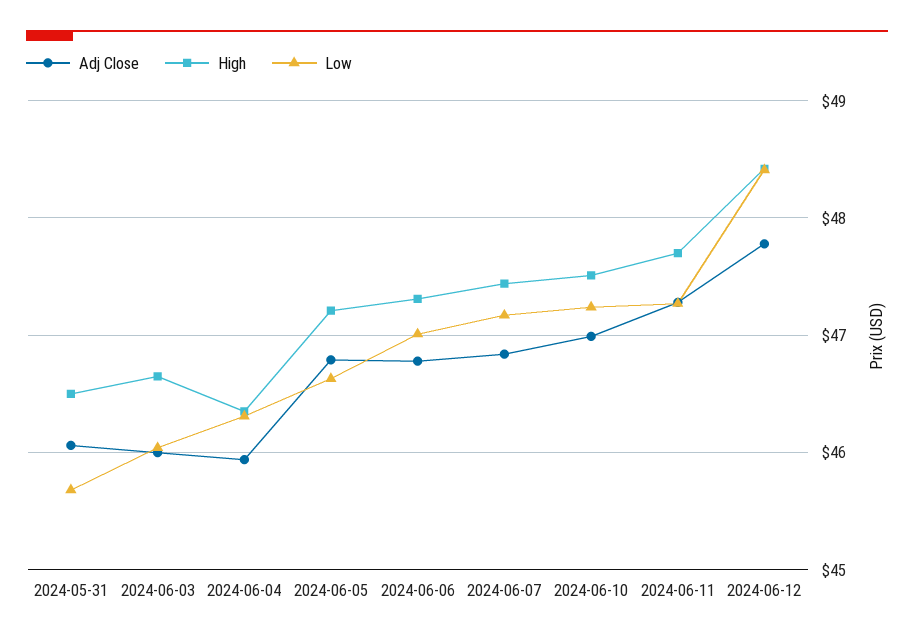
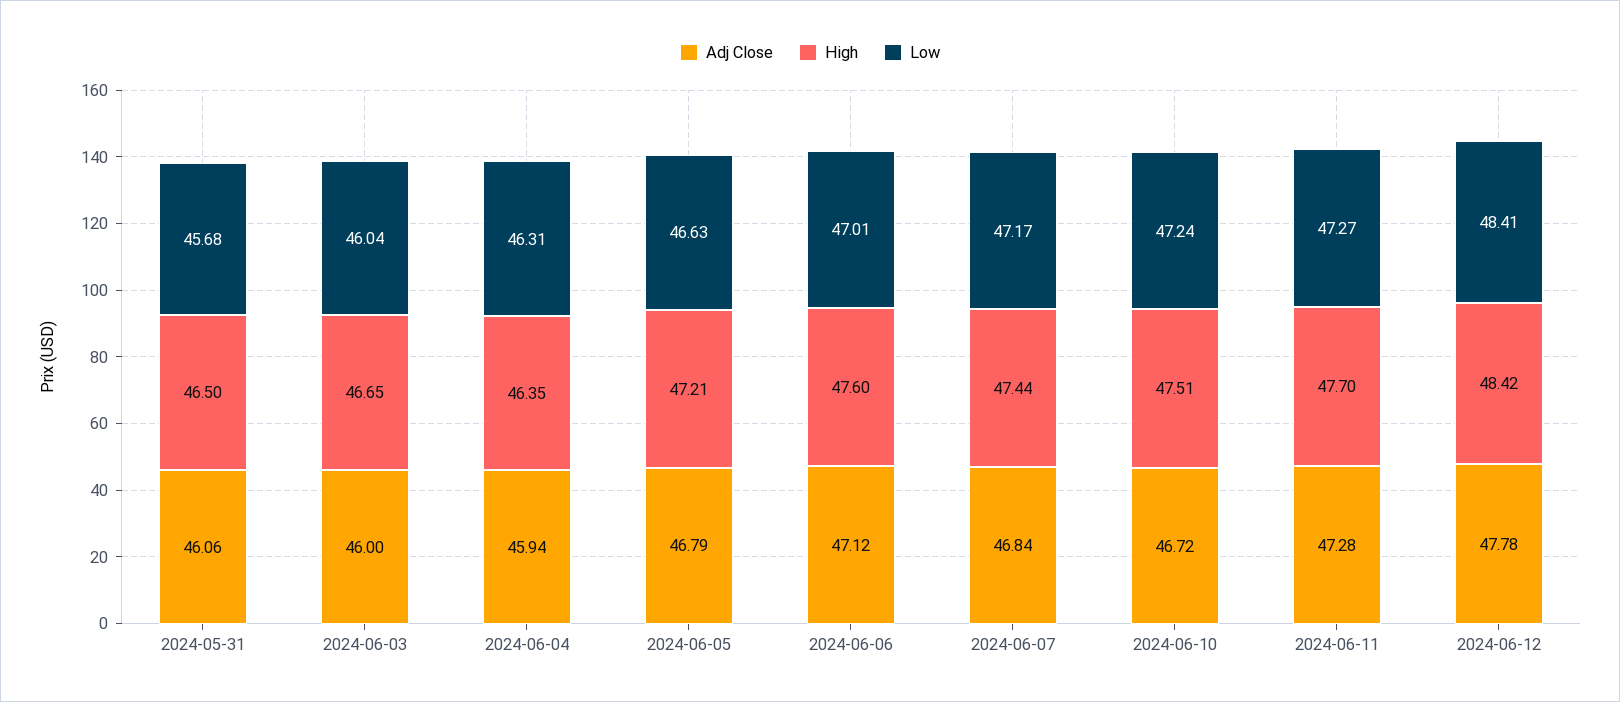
  {
    "Adj Close": {
      "2024-05-31": 46.06,
      "2024-06-03": 46,
      "2024-06-04": 45.94,
      "2024-06-05": 46.79,
-     "2024-06-06": 46.8,
+     "2024-06-06": 47.12,
      "2024-06-07": 46.84,
-     "2024-06-10": 47,
+     "2024-06-10": 46.72,
      "2024-06-11": 47.28,
      "2024-06-12": 47.78
    },
    "High": {
      "2024-05-31": 46.5,
      "2024-06-03": 46.65,
      "2024-06-04": 46.35,
      "2024-06-05": 47.21,
-     "2024-06-06": 47.3,
+     "2024-06-06": 47.6,
      "2024-06-07": 47.44,
      "2024-06-10": 47.51,
      "2024-06-11": 47.7,
      "2024-06-12": 48.42
    },
    "Low": {
      "2024-05-31": 45.68,
      "2024-06-03": 46.04,
      "2024-06-04": 46.31,
      "2024-06-05": 46.63,
      "2024-06-06": 47.01,
      "2024-06-07": 47.17,
      "2024-06-10": 47.24,
      "2024-06-11": 47.27,
      "2024-06-12": 48.41
    }
  }

